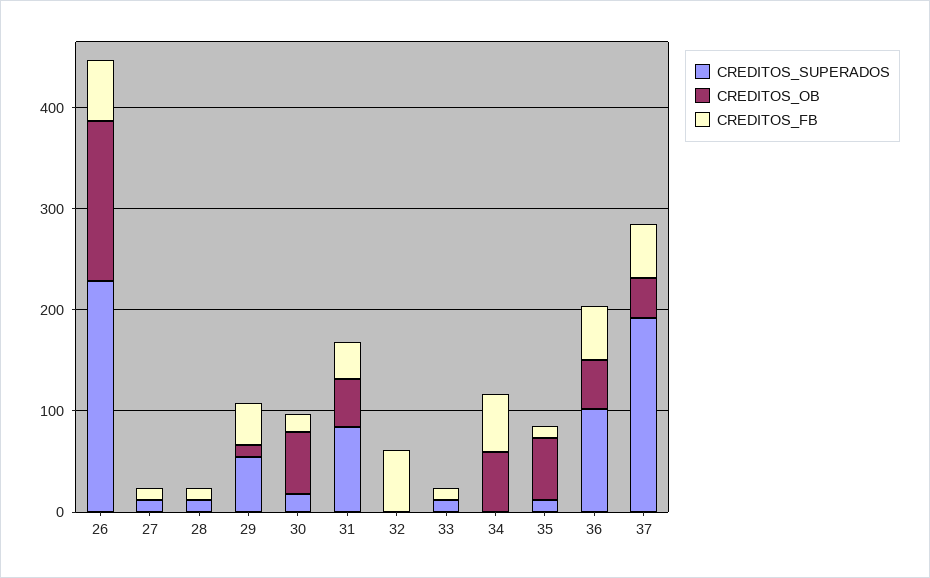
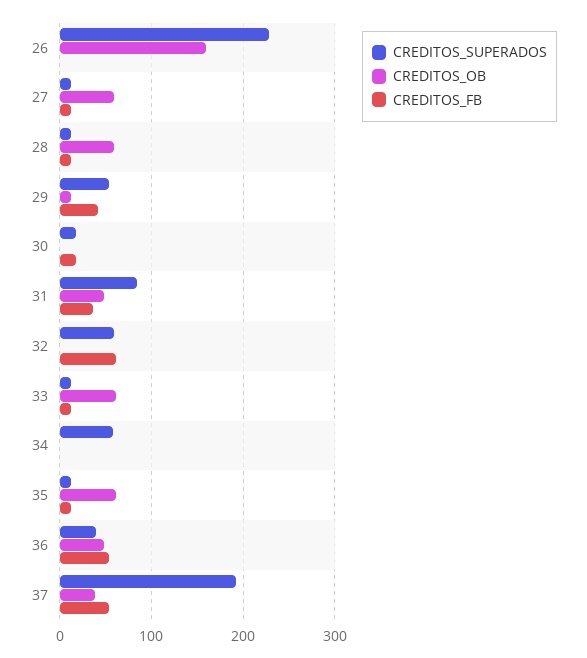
  {
    "CREDITOS_SUPERADOS": {
      "26": 230,
      "27": 10,
      "28": 10,
      "29": 50,
      "30": 20,
      "31": 80,
-     "32": 0,
+     "32": 60,
      "33": 10,
-     "34": 0,
+     "34": 60,
      "35": 10,
-     "36": 100,
+     "36": 40,
      "37": 190
    },
    "CREDITOS_OB": {
      "26": 160,
-     "27": 0,
+     "27": 60,
-     "28": 0,
+     "28": 60,
      "29": 10,
-     "30": 60,
+     "30": 0,
      "31": 50,
      "32": 0,
-     "33": 0,
+     "33": 60,
-     "34": 60,
+     "34": 0,
      "35": 60,
      "36": 50,
      "37": 40
    },
    "CREDITOS_FB": {
-     "26": 60,
+     "26": 0,
      "27": 10,
      "28": 10,
      "29": 40,
      "30": 20,
      "31": 40,
      "32": 60,
      "33": 10,
-     "34": 60,
+     "34": 0,
      "35": 10,
      "36": 50,
      "37": 50
    }
  }

